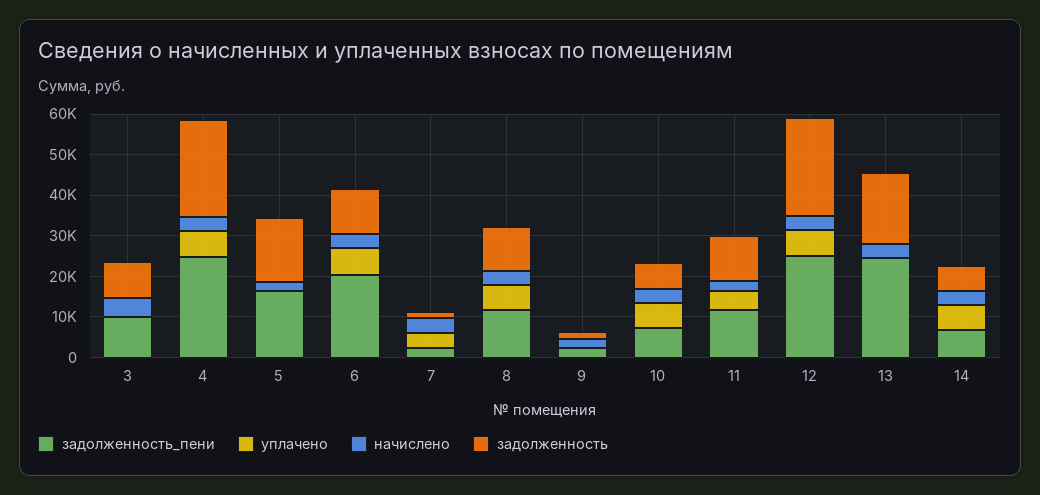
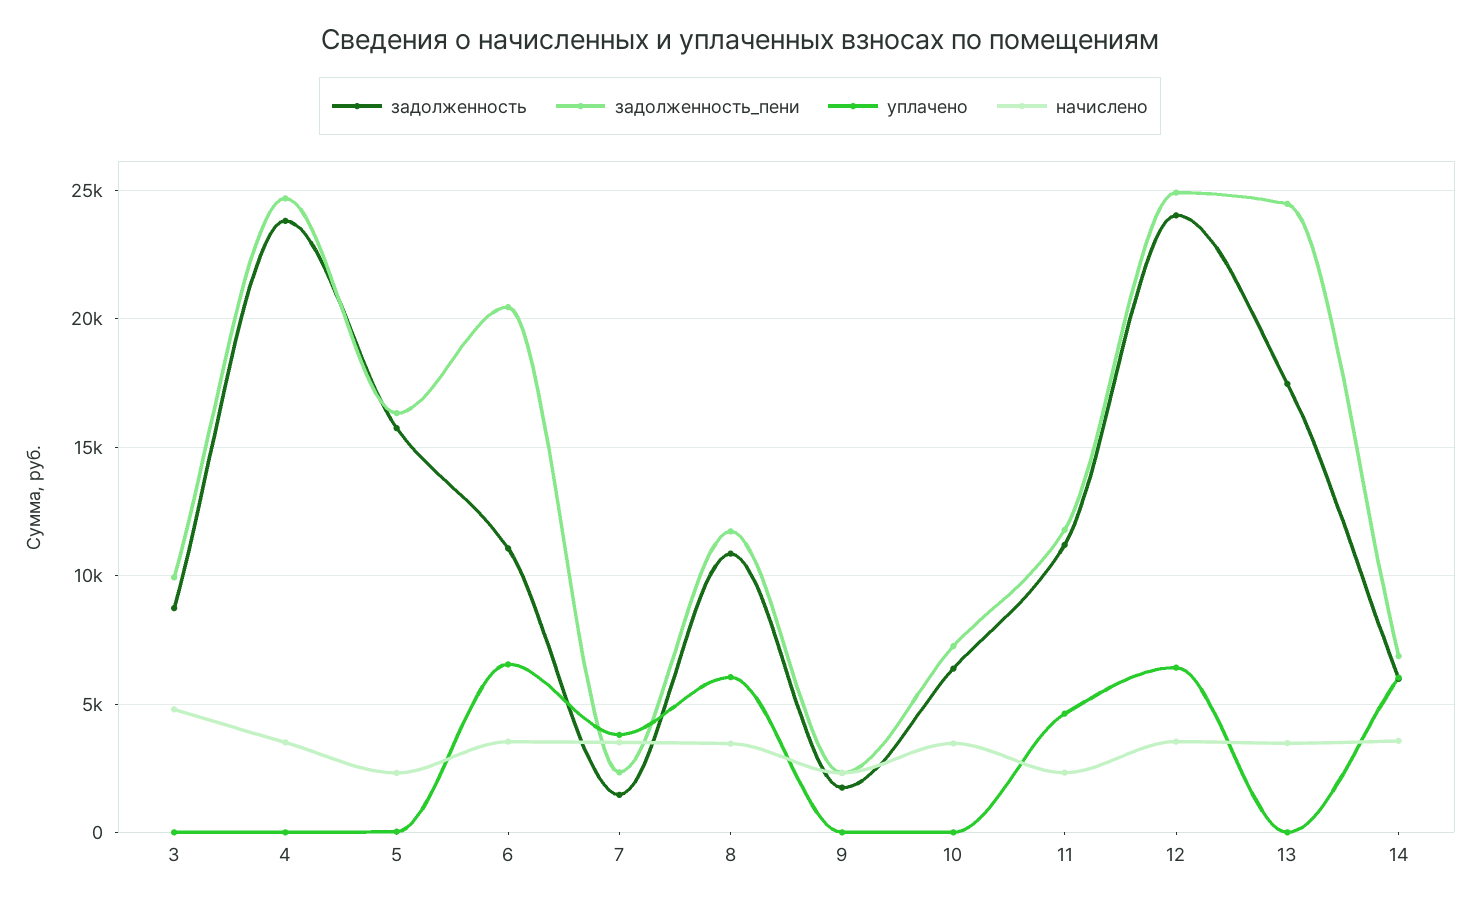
  {
    "задолженность_пени": {
      "3": 10000,
      "4": 24500,
      "5": 16500,
      "6": 20500,
      "7": 2500,
      "8": 11500,
      "9": 2500,
      "10": 7500,
      "11": 12000,
      "12": 25000,
      "13": 24500,
      "14": 7000
    },
    "уплачено": {
      "3": 0,
-     "4": 6000,
+     "4": 0,
      "5": 0,
      "6": 6500,
      "7": 4000,
      "8": 6000,
      "9": 0,
-     "10": 6000,
+     "10": 0,
      "11": 4500,
      "12": 6500,
      "13": 0,
      "14": 6000
    },
    "начислено": {
      "3": 5000,
      "4": 3500,
      "5": 2500,
      "6": 3500,
      "7": 3500,
      "8": 3500,
      "9": 2500,
      "10": 3500,
      "11": 2500,
      "12": 3500,
      "13": 3500,
      "14": 3500
    },
    "задолженность": {
      "3": 8500,
      "4": 24000,
      "5": 15500,
      "6": 11000,
      "7": 1500,
      "8": 11000,
      "9": 1500,
      "10": 6500,
      "11": 11000,
      "12": 24000,
      "13": 17500,
      "14": 6000
    }
  }

